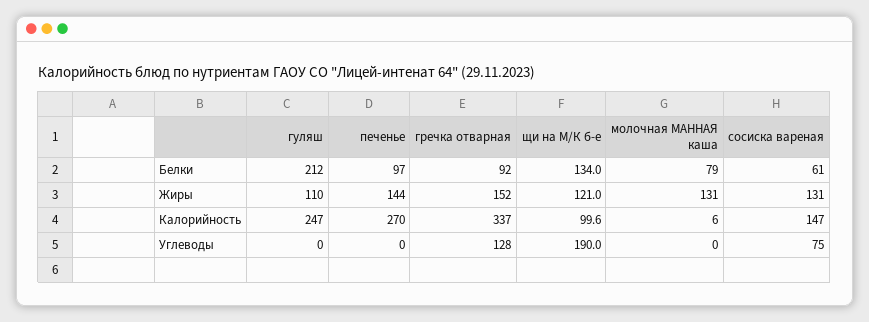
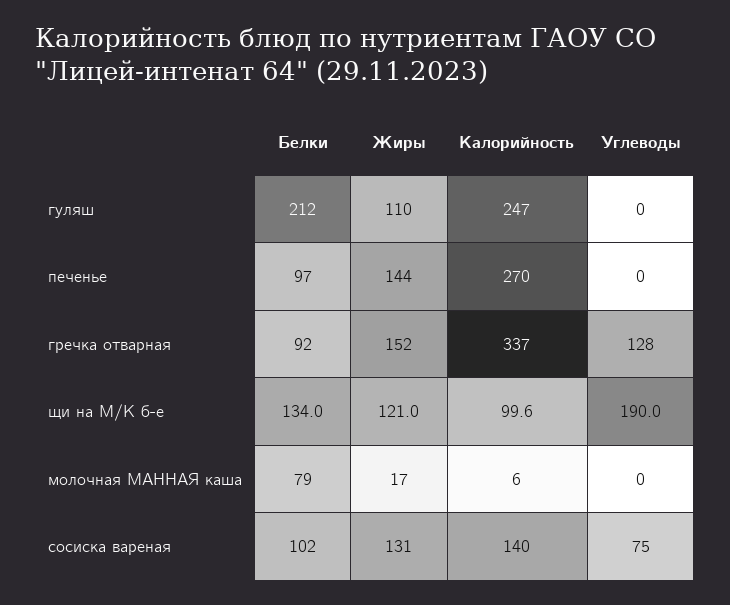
  {
    "гуляш": {
      "Белки": 212,
      "Жиры": 110,
      "Калорийность": 247,
      "Углеводы": 0
    },
    "печенье": {
      "Белки": 97,
      "Жиры": 144,
      "Калорийность": 270,
      "Углеводы": 0
    },
    "гречка отварная": {
      "Белки": 92,
      "Жиры": 152,
      "Калорийность": 337,
      "Углеводы": 128
    },
    "щи на М/К б-е": {
      "Белки": 134,
      "Жиры": 121,
      "Калорийность": 99.6,
      "Углеводы": 190
    },
    "молочная МАННАЯ каша": {
      "Белки": 79,
-     "Жиры": 131,
+     "Жиры": 17,
      "Калорийность": 6,
      "Углеводы": 0
    },
    "сосиска вареная": {
-     "Белки": 61,
+     "Белки": 102,
      "Жиры": 131,
-     "Калорийность": 147,
+     "Калорийность": 140,
      "Углеводы": 75
    }
  }

